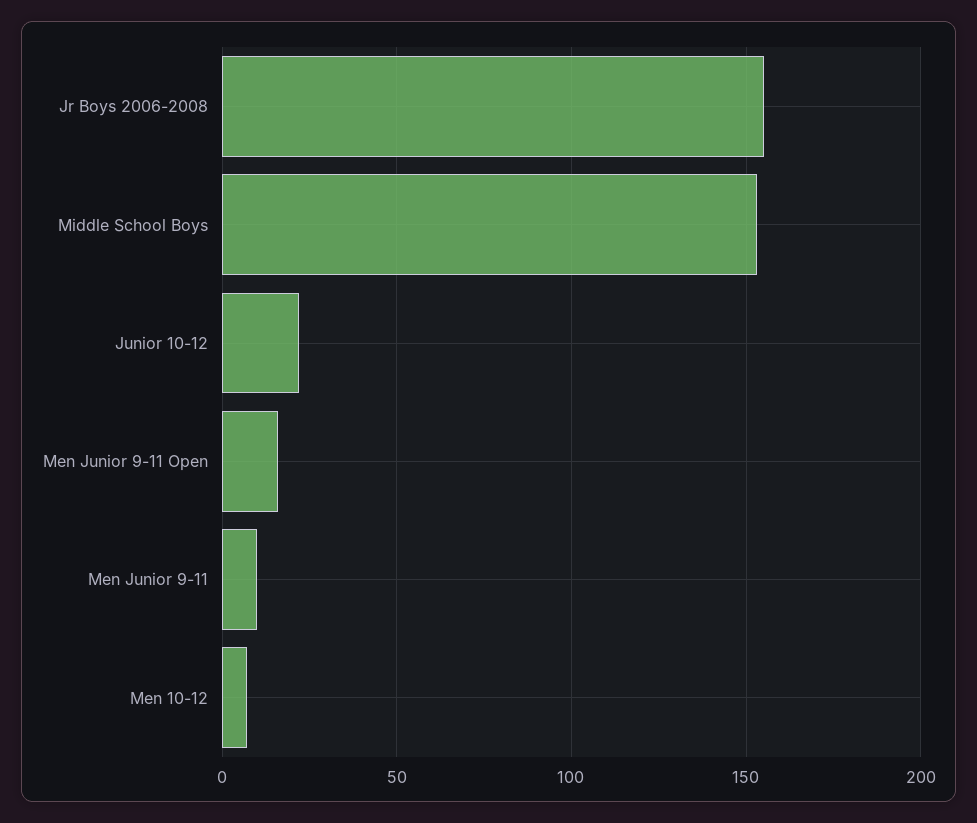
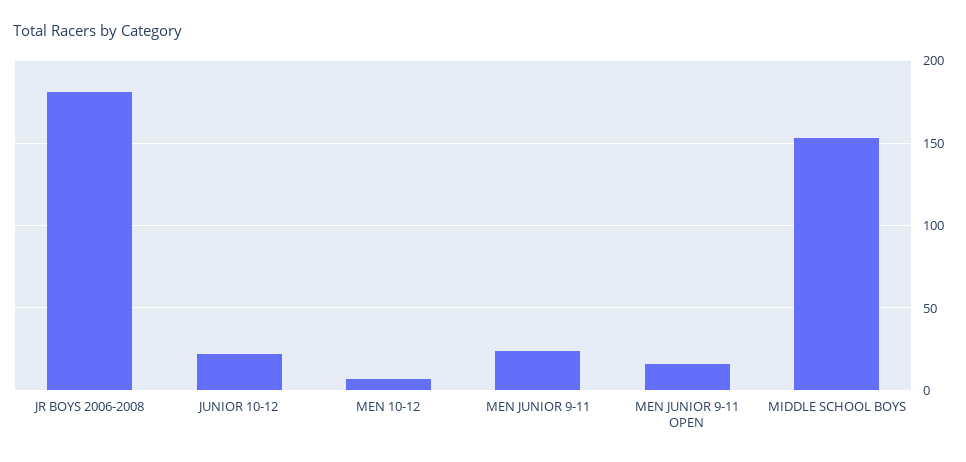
  {
-   "Jr Boys 2006-2008": 155,
+   "Jr Boys 2006-2008": 180,
    "Middle School Boys": 155,
    "Junior 10-12": 20,
    "Men Junior 9-11 Open": 15,
-   "Men Junior 9-11": 10,
+   "Men Junior 9-11": 25,
    "Men 10-12": 5
  }

